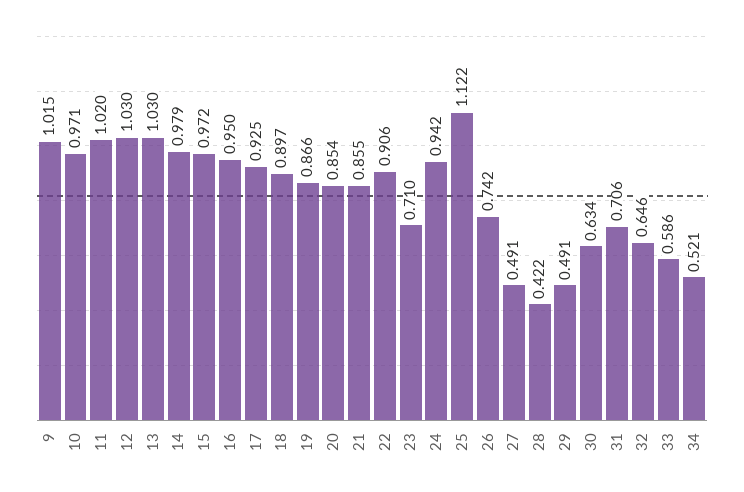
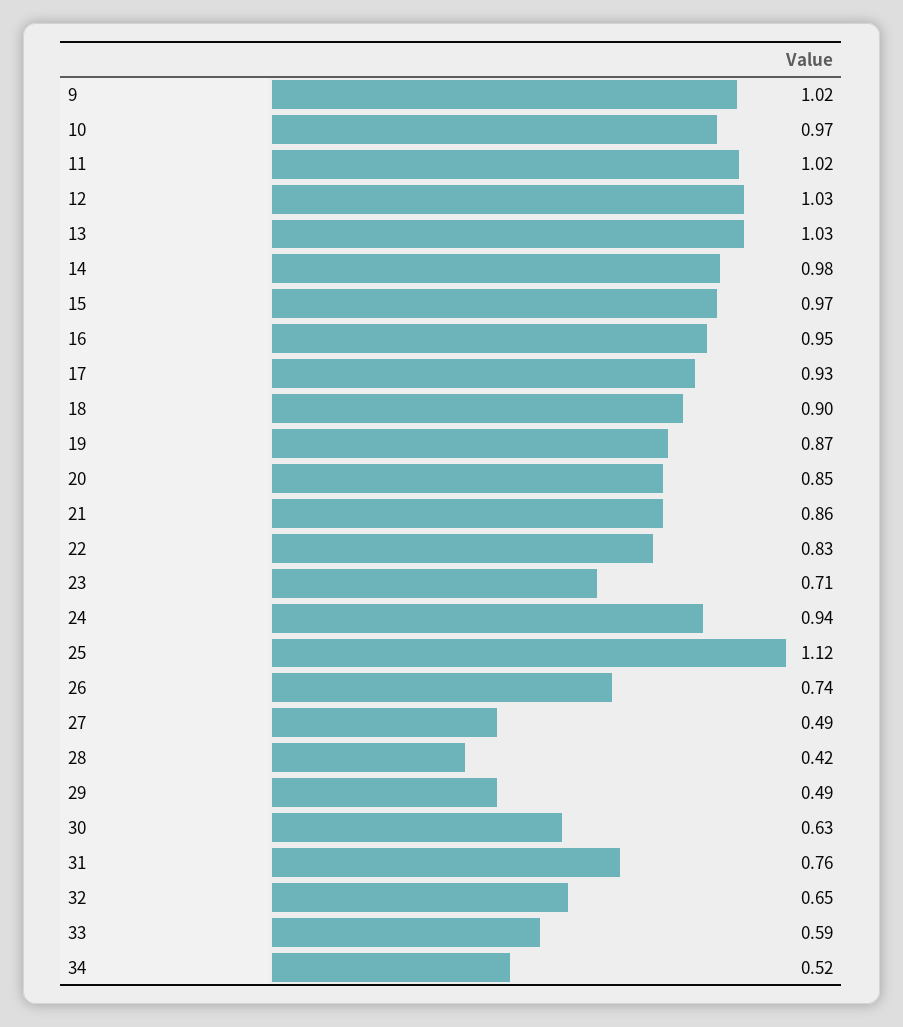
  {
    "9": 1.015,
    "10": 0.971,
    "11": 1.02,
    "12": 1.03,
    "13": 1.03,
    "14": 0.979,
    "15": 0.972,
    "16": 0.95,
    "17": 0.925,
    "18": 0.897,
    "19": 0.866,
    "20": 0.854,
    "21": 0.855,
-   "22": 0.906,
+   "22": 0.83,
    "23": 0.71,
    "24": 0.942,
    "25": 1.122,
    "26": 0.742,
    "27": 0.491,
    "28": 0.422,
    "29": 0.491,
    "30": 0.634,
-   "31": 0.706,
+   "31": 0.76,
    "32": 0.646,
    "33": 0.586,
    "34": 0.521
  }

